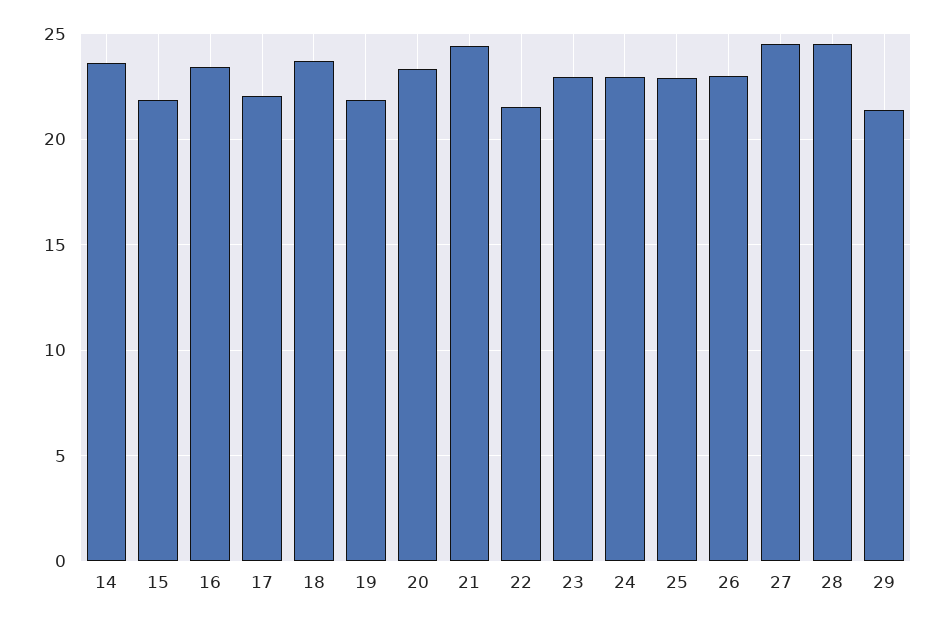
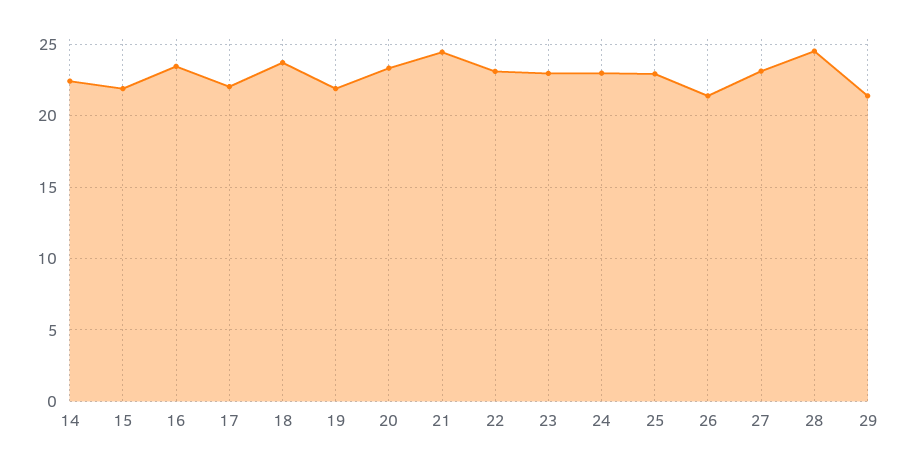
  {
-   "14": 23.5,
+   "14": 22.5,
    "15": 22,
    "16": 23.5,
    "17": 22,
    "18": 23.5,
    "19": 22,
    "20": 23.5,
    "21": 24.5,
-   "22": 21.5,
+   "22": 23,
    "23": 23,
    "24": 23,
    "25": 23,
-   "26": 23,
+   "26": 21.5,
-   "27": 24.5,
+   "27": 23,
    "28": 24.5,
    "29": 21.5
  }

